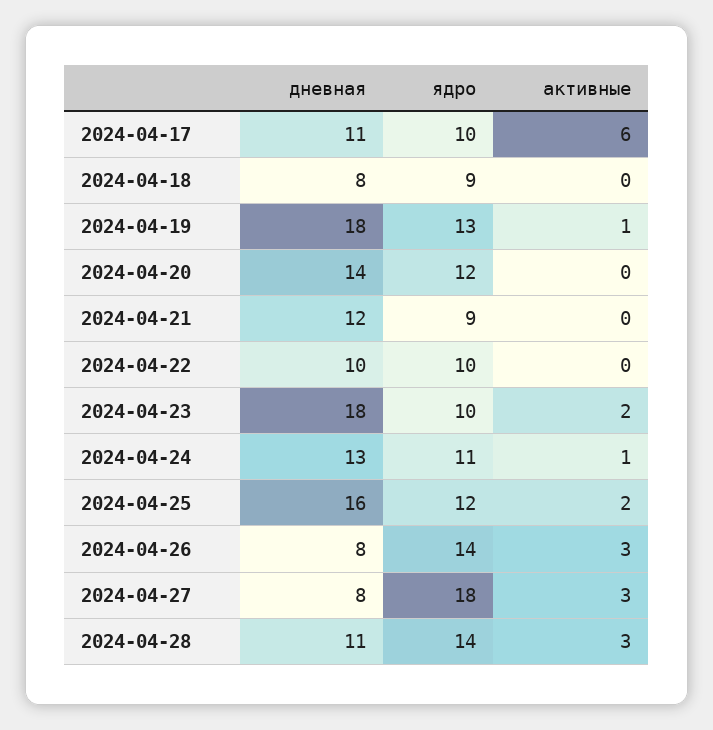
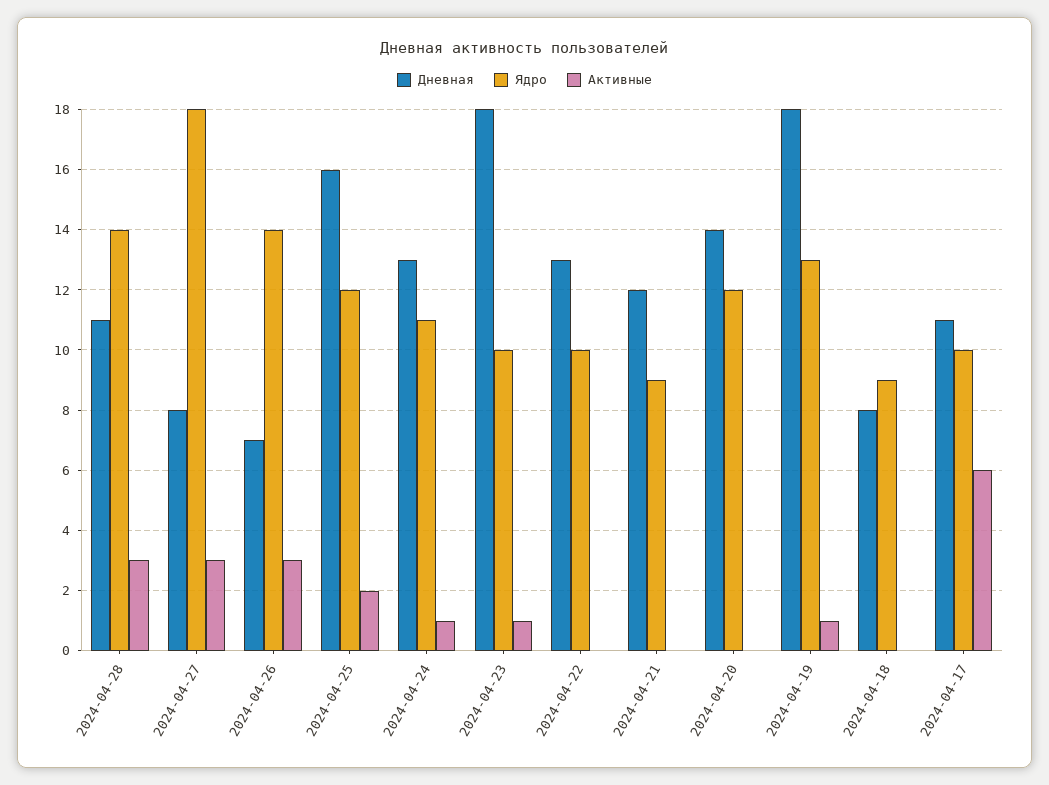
  {
    "дневная": {
      "2024-04-17": 11,
      "2024-04-18": 8,
      "2024-04-19": 18,
      "2024-04-20": 14,
      "2024-04-21": 12,
-     "2024-04-22": 10,
+     "2024-04-22": 13,
      "2024-04-23": 18,
      "2024-04-24": 13,
      "2024-04-25": 16,
-     "2024-04-26": 8,
+     "2024-04-26": 7,
      "2024-04-27": 8,
      "2024-04-28": 11
    },
    "ядро": {
      "2024-04-17": 10,
      "2024-04-18": 9,
      "2024-04-19": 13,
      "2024-04-20": 12,
      "2024-04-21": 9,
      "2024-04-22": 10,
      "2024-04-23": 10,
      "2024-04-24": 11,
      "2024-04-25": 12,
      "2024-04-26": 14,
      "2024-04-27": 18,
      "2024-04-28": 14
    },
    "активные": {
      "2024-04-17": 6,
      "2024-04-18": 0,
      "2024-04-19": 1,
      "2024-04-20": 0,
      "2024-04-21": 0,
      "2024-04-22": 0,
-     "2024-04-23": 2,
+     "2024-04-23": 1,
      "2024-04-24": 1,
      "2024-04-25": 2,
      "2024-04-26": 3,
      "2024-04-27": 3,
      "2024-04-28": 3
    }
  }

